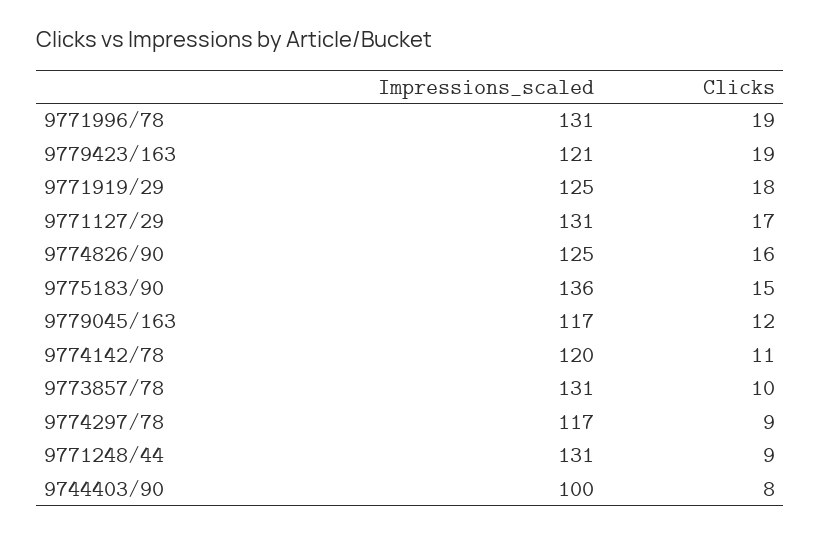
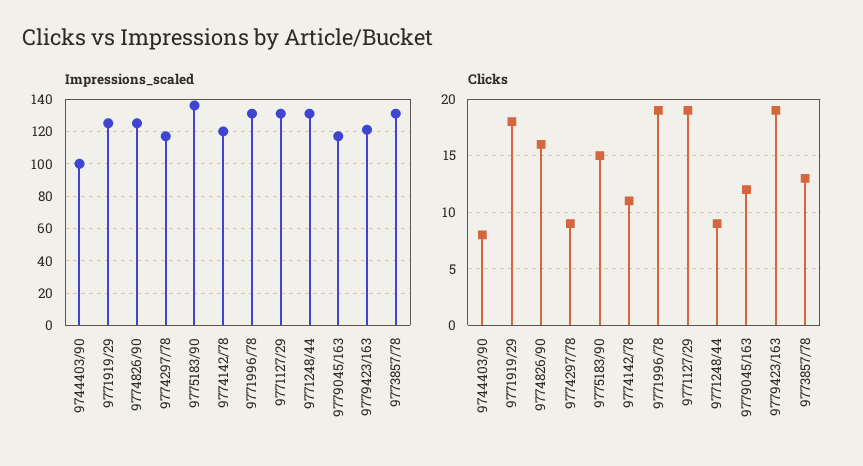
  {
    "Impressions_scaled": {
      "9771996/78": 131,
      "9779423/163": 121,
      "9771919/29": 125,
      "9771127/29": 131,
      "9774826/90": 125,
      "9775183/90": 136,
      "9779045/163": 117,
      "9774142/78": 120,
      "9773857/78": 131,
      "9774297/78": 117,
      "9771248/44": 131,
      "9744403/90": 100
    },
    "Clicks": {
      "9771996/78": 19,
      "9779423/163": 19,
      "9771919/29": 18,
-     "9771127/29": 17,
+     "9771127/29": 19,
      "9774826/90": 16,
      "9775183/90": 15,
      "9779045/163": 12,
      "9774142/78": 11,
-     "9773857/78": 10,
+     "9773857/78": 13,
      "9774297/78": 9,
      "9771248/44": 9,
      "9744403/90": 8
    }
  }

